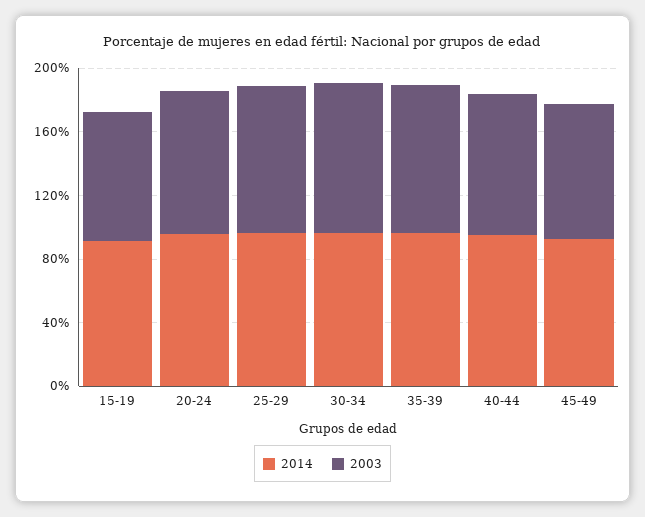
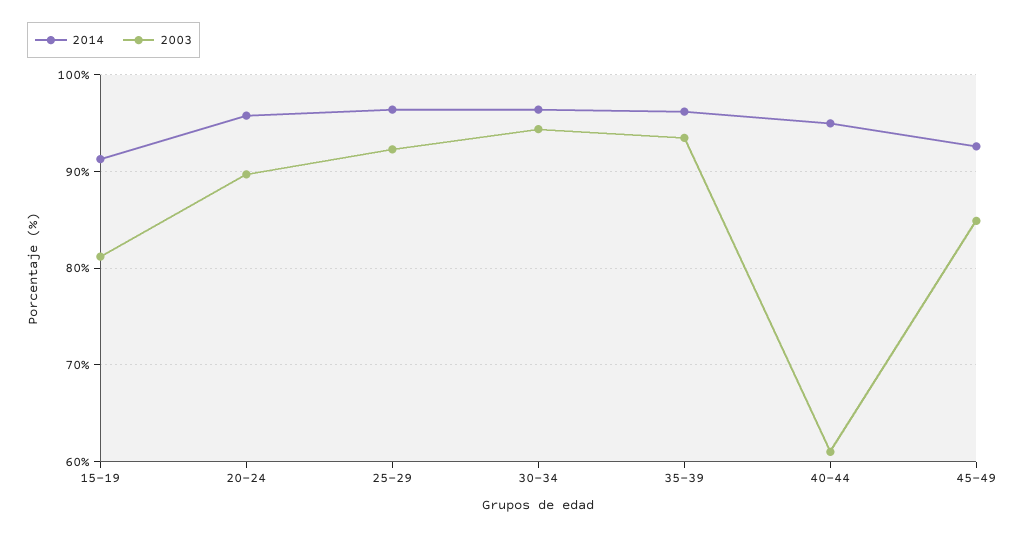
  {
    "2014": {
      "15-19": 91,
      "20-24": 96,
      "25-29": 96,
      "30-34": 96,
      "35-39": 96,
      "40-44": 95,
      "45-49": 93
    },
    "2003": {
      "15-19": 81,
      "20-24": 90,
      "25-29": 92,
      "30-34": 94,
      "35-39": 94,
-     "40-44": 90,
+     "40-44": 61,
      "45-49": 85
    }
  }

